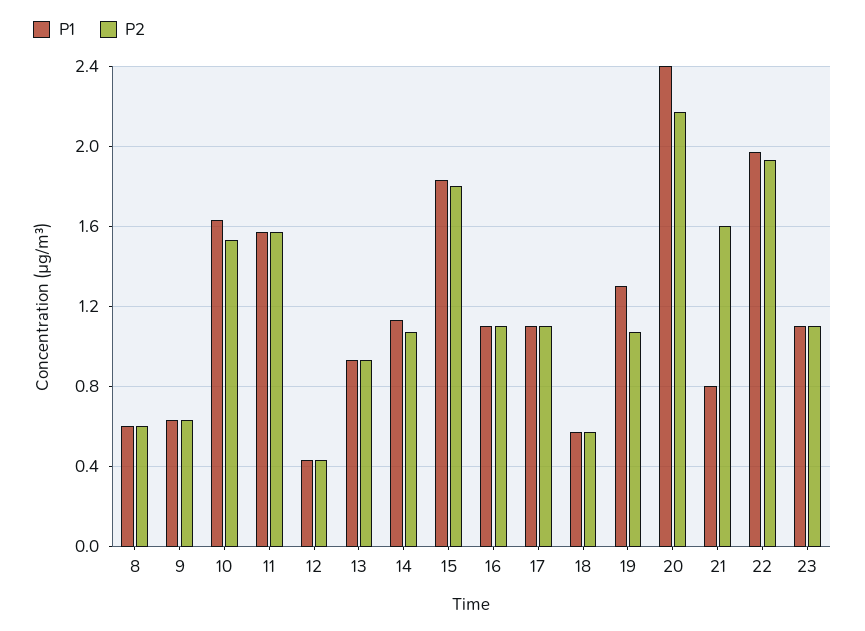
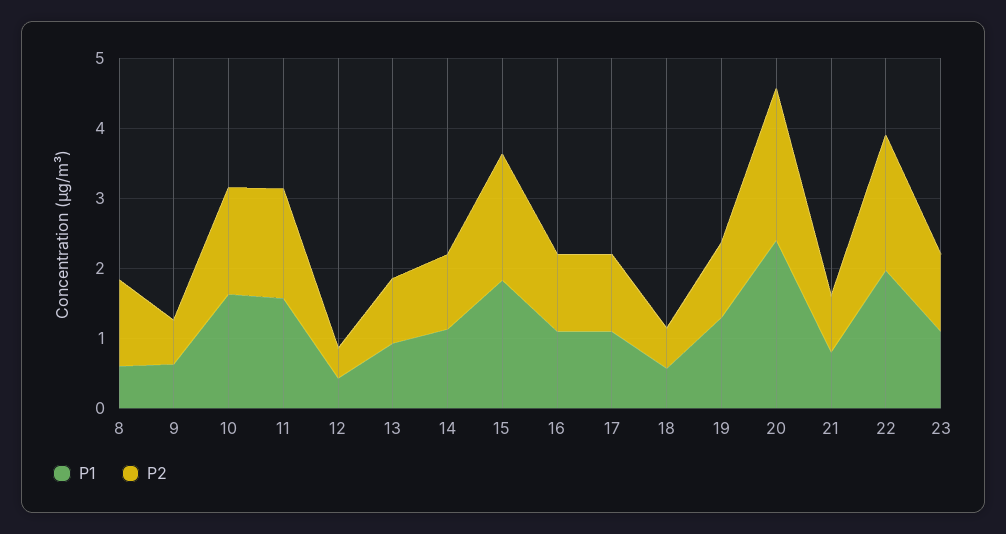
  {
    "P1": {
      "8": 0.6,
      "9": 0.65,
      "10": 1.65,
      "11": 1.55,
      "12": 0.45,
      "13": 0.95,
      "14": 1.15,
      "15": 1.85,
      "16": 1.1,
      "17": 1.1,
      "18": 0.55,
      "19": 1.3,
      "20": 2.4,
      "21": 0.8,
      "22": 1.95,
      "23": 1.1
    },
    "P2": {
-     "8": 0.6,
+     "8": 1.2,
      "9": 0.65,
      "10": 1.55,
      "11": 1.55,
      "12": 0.45,
      "13": 0.95,
      "14": 1.05,
      "15": 1.8,
      "16": 1.1,
      "17": 1.1,
      "18": 0.55,
      "19": 1.05,
      "20": 2.15,
-     "21": 1.6,
+     "21": 0.8,
      "22": 1.95,
      "23": 1.1
    }
  }

